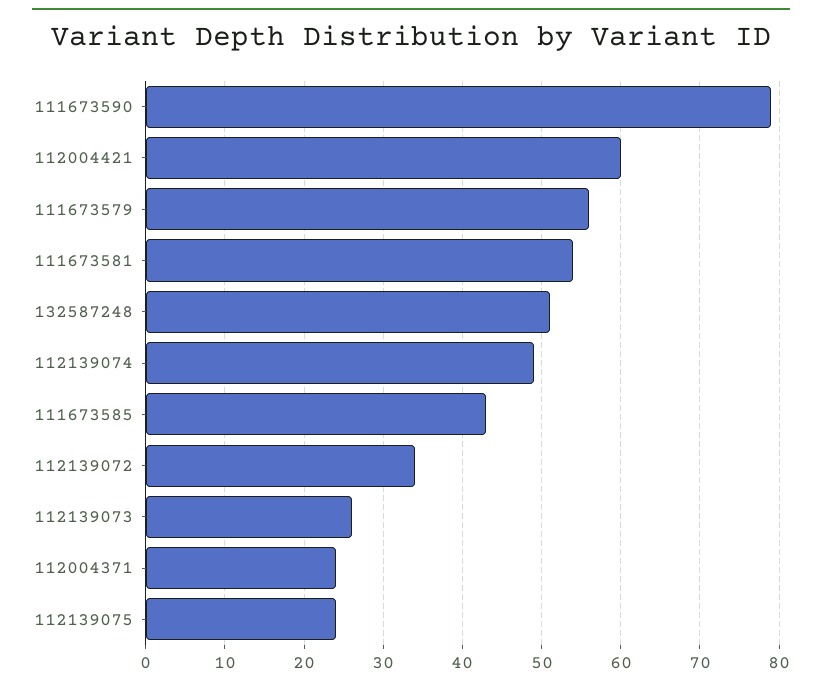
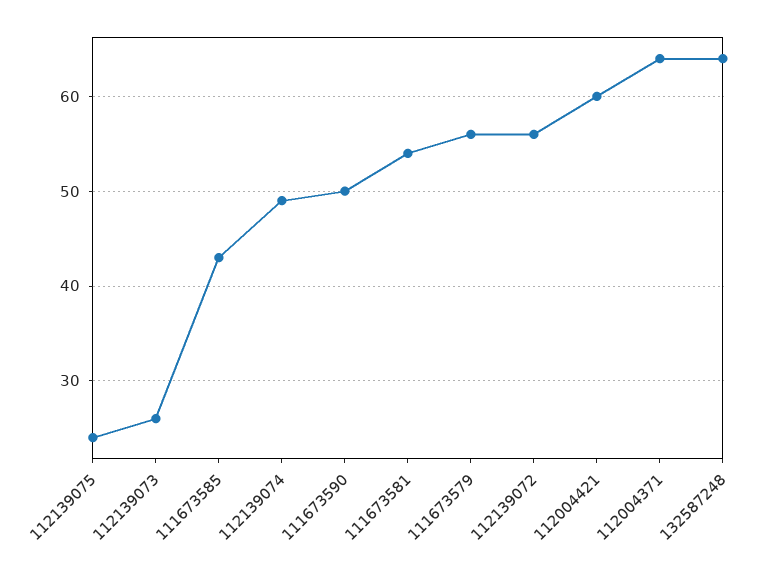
  {
-   "111673590": 79,
+   "111673590": 50,
    "112004421": 60,
    "111673579": 56,
    "111673581": 54,
-   "132587248": 51,
+   "132587248": 64,
    "112139074": 49,
    "111673585": 43,
-   "112139072": 34,
+   "112139072": 56,
    "112139073": 26,
-   "112004371": 24,
+   "112004371": 64,
    "112139075": 24
  }

